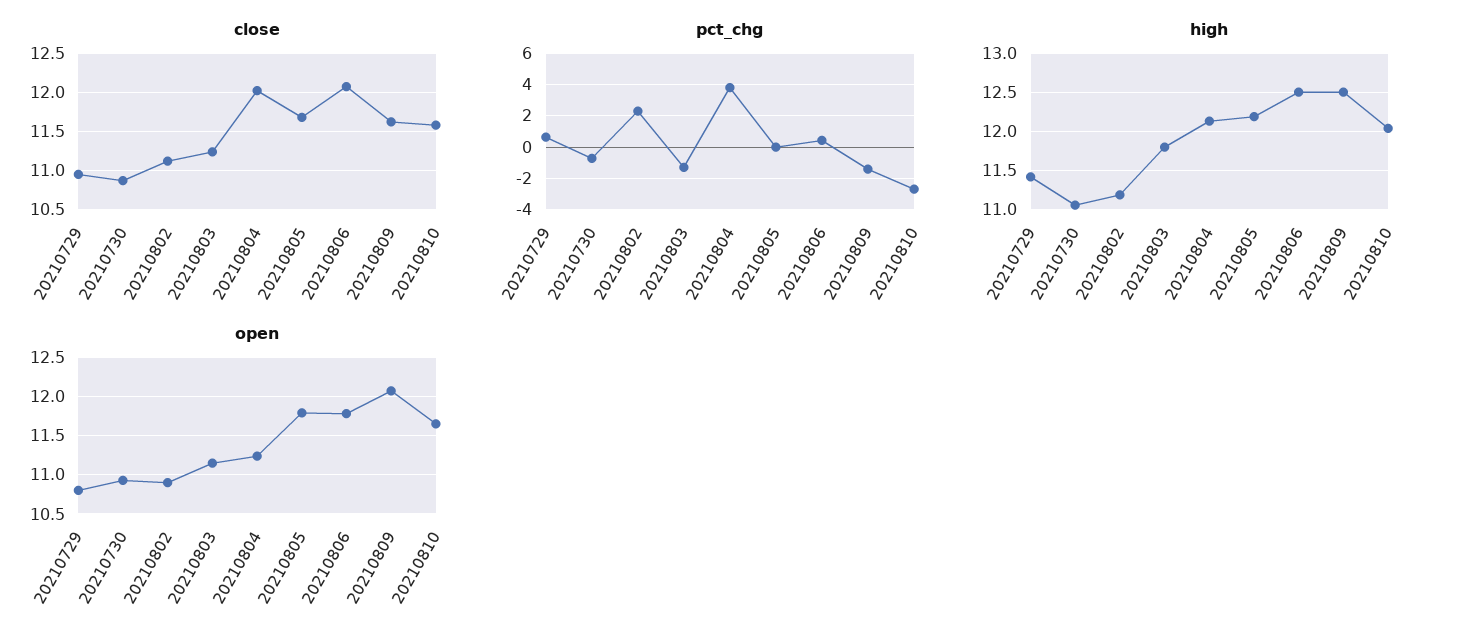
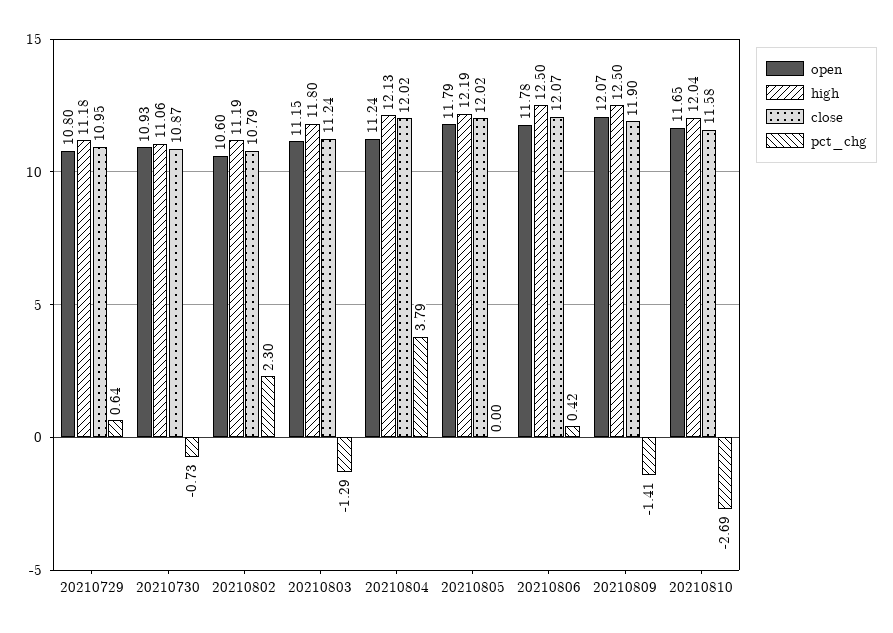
  {
    "close": {
      "20210729": 10.95,
      "20210730": 10.87,
-     "20210802": 11.1,
+     "20210802": 10.79,
      "20210803": 11.24,
      "20210804": 12.02,
-     "20210805": 11.7,
+     "20210805": 12.02,
      "20210806": 12.07,
-     "20210809": 11.6,
+     "20210809": 11.9,
      "20210810": 11.58
    },
    "pct_chg": {
      "20210729": 0.64,
      "20210730": -0.73,
      "20210802": 2.3,
      "20210803": -1.29,
      "20210804": 3.79,
      "20210805": 0,
      "20210806": 0.42,
      "20210809": -1.41,
      "20210810": -2.69
    },
    "high": {
-     "20210729": 11.4,
+     "20210729": 11.18,
      "20210730": 11.06,
      "20210802": 11.19,
      "20210803": 11.8,
      "20210804": 12.13,
      "20210805": 12.19,
      "20210806": 12.5,
      "20210809": 12.5,
      "20210810": 12.04
    },
    "open": {
      "20210729": 10.8,
      "20210730": 10.93,
-     "20210802": 10.9,
+     "20210802": 10.6,
      "20210803": 11.15,
      "20210804": 11.24,
      "20210805": 11.79,
      "20210806": 11.78,
      "20210809": 12.07,
      "20210810": 11.65
    }
  }

